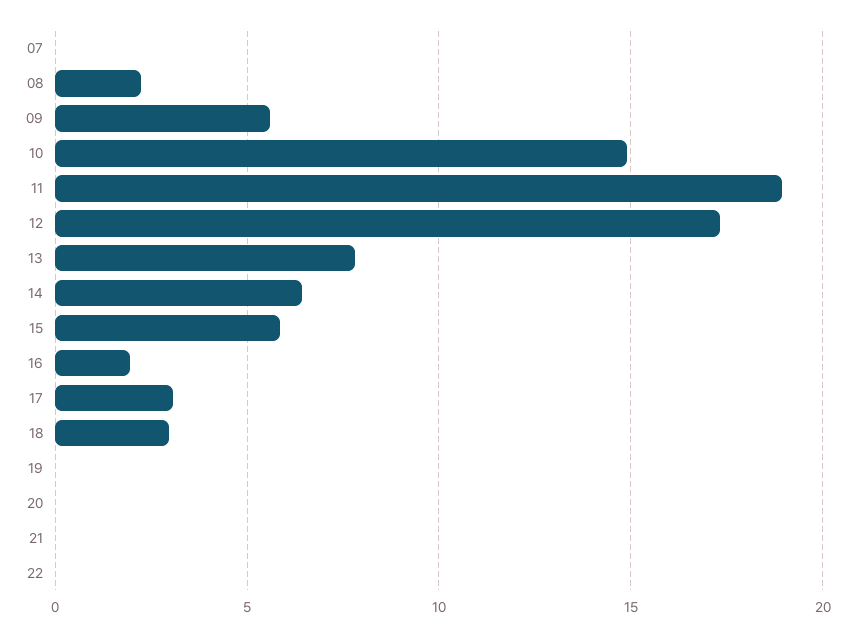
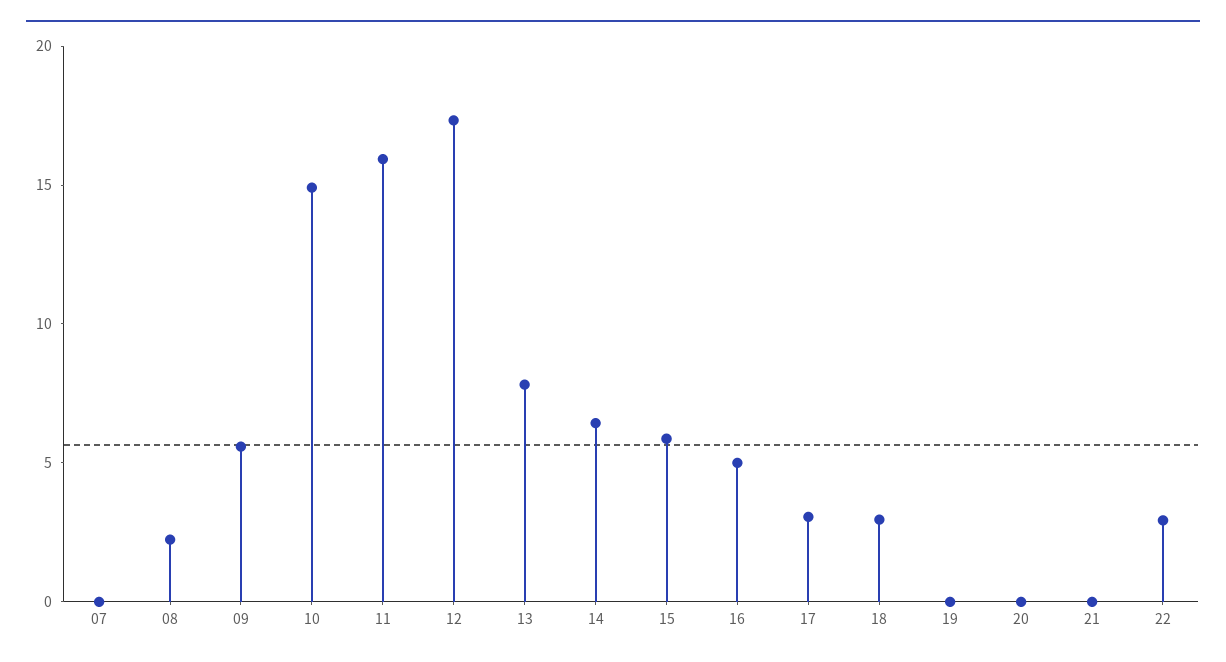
  {
    "07": 0,
    "08": 2,
    "09": 5.5,
    "10": 15,
-   "11": 19,
+   "11": 16,
    "12": 17.5,
    "13": 8,
    "14": 6.5,
    "15": 6,
-   "16": 2,
+   "16": 5,
    "17": 3,
    "18": 3,
    "19": 0,
    "20": 0,
    "21": 0,
-   "22": 0
+   "22": 3
  }

